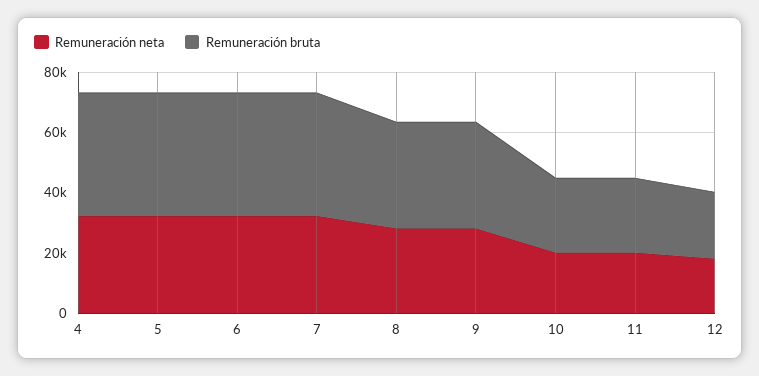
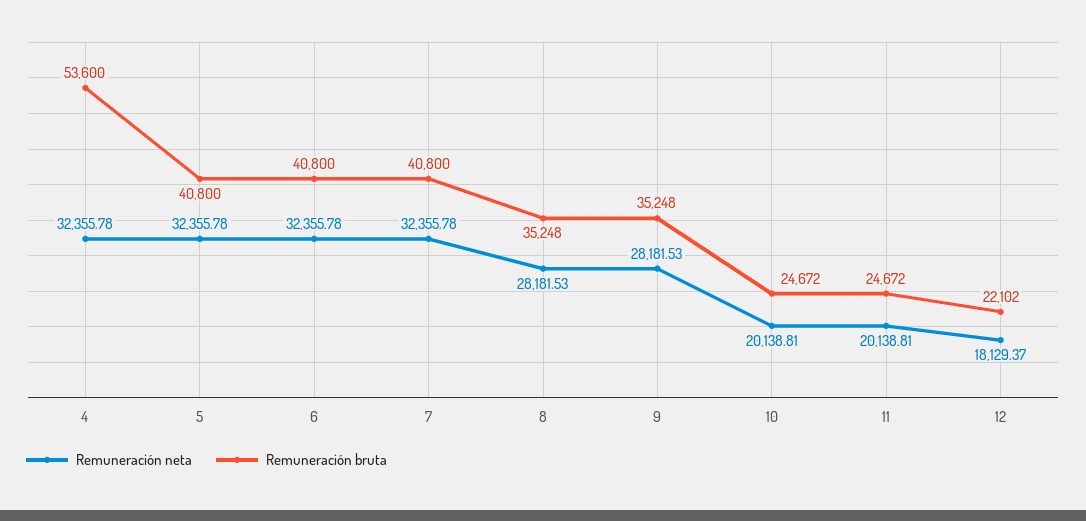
  {
    "Remuneración neta": {
      "4": 32355.78,
      "5": 32355.78,
      "6": 32355.78,
      "7": 32355.78,
      "8": 28181.53,
      "9": 28181.53,
      "10": 20138.81,
      "11": 20138.81,
      "12": 18129.37
    },
    "Remuneración bruta": {
-     "4": 40000,
+     "4": 53600,
      "5": 40800,
      "6": 40800,
      "7": 40800,
      "8": 35248,
      "9": 35248,
      "10": 24672,
      "11": 24672,
      "12": 22102
    }
  }

